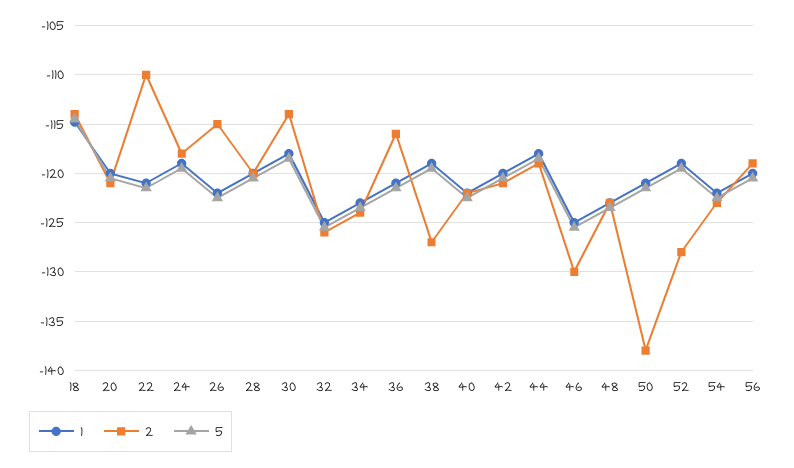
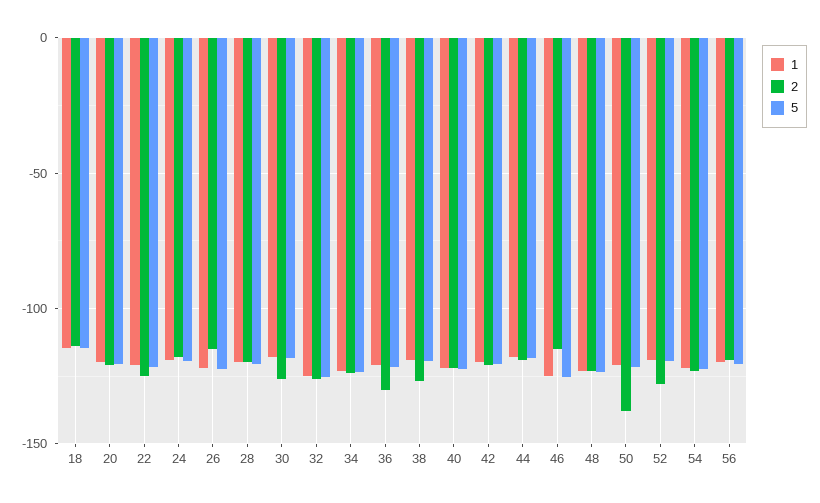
  {
    "1": {
      "18": -115,
      "20": -120,
      "22": -121,
      "24": -119,
      "26": -122,
      "28": -120,
      "30": -118,
      "32": -125,
      "34": -123,
      "36": -121,
      "38": -119,
      "40": -122,
      "42": -120,
      "44": -118,
      "46": -125,
      "48": -123,
      "50": -121,
      "52": -119,
      "54": -122,
      "56": -120
    },
    "2": {
      "18": -114,
      "20": -121,
-     "22": -110,
+     "22": -125,
      "24": -118,
      "26": -115,
      "28": -120,
-     "30": -114,
+     "30": -125,
      "32": -126,
      "34": -124,
-     "36": -116,
+     "36": -130,
      "38": -127,
      "40": -122,
      "42": -121,
      "44": -119,
-     "46": -130,
+     "46": -115,
      "48": -123,
      "50": -138,
      "52": -128,
      "54": -123,
      "56": -119
    },
    "5": {
      "18": -115,
      "20": -121,
      "22": -122,
      "24": -120,
      "26": -123,
      "28": -121,
      "30": -119,
      "32": -126,
      "34": -124,
      "36": -122,
      "38": -120,
      "40": -123,
      "42": -121,
      "44": -119,
      "46": -126,
      "48": -124,
      "50": -122,
      "52": -120,
      "54": -123,
      "56": -121
    }
  }

